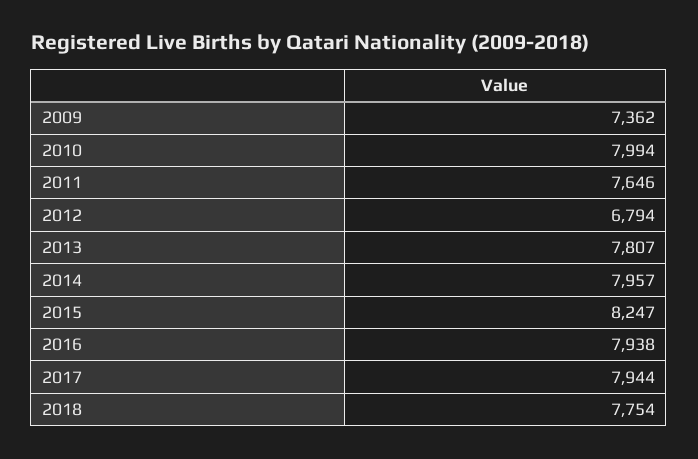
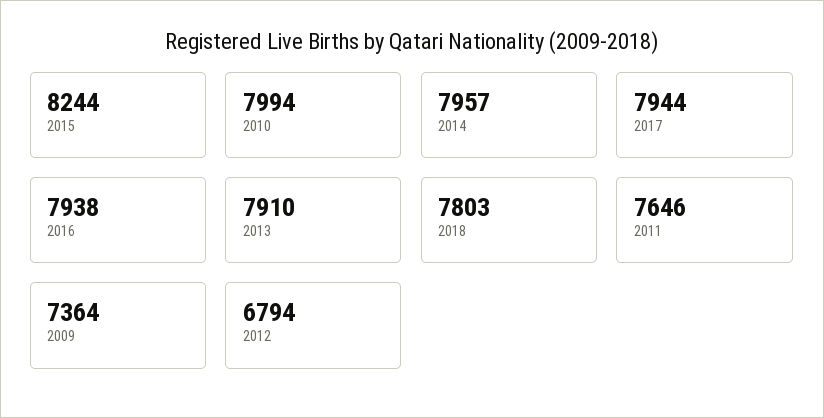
  {
-   "2009": 7362,
+   "2009": 7364,
    "2010": 7994,
    "2011": 7646,
    "2012": 6794,
-   "2013": 7807,
+   "2013": 7910,
    "2014": 7957,
-   "2015": 8247,
+   "2015": 8244,
    "2016": 7938,
    "2017": 7944,
-   "2018": 7754
+   "2018": 7803
  }

